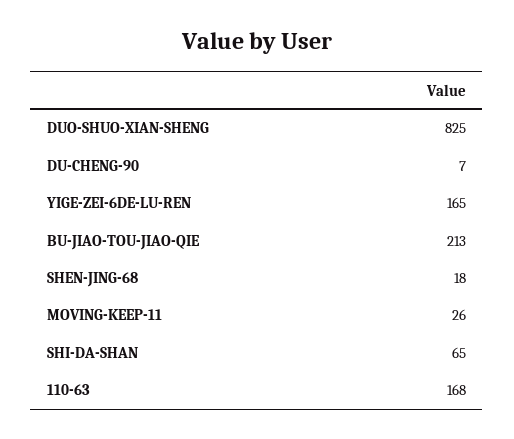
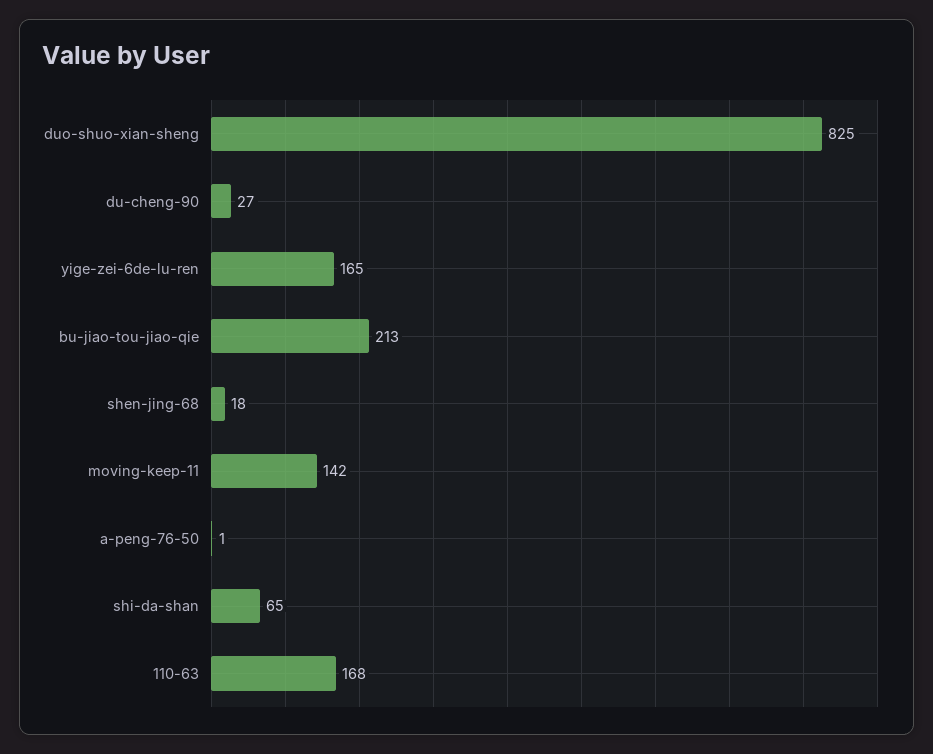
  {
    "DUO-SHUO-XIAN-SHENG": 825,
-   "DU-CHENG-90": 7,
+   "DU-CHENG-90": 27,
    "YIGE-ZEI-6DE-LU-REN": 165,
    "BU-JIAO-TOU-JIAO-QIE": 213,
    "SHEN-JING-68": 18,
-   "MOVING-KEEP-11": 26,
+   "MOVING-KEEP-11": 142,
    "SHI-DA-SHAN": 65,
-   "110-63": 168
+   "110-63": 168,
+   "a-peng-76-50": 1
  }

